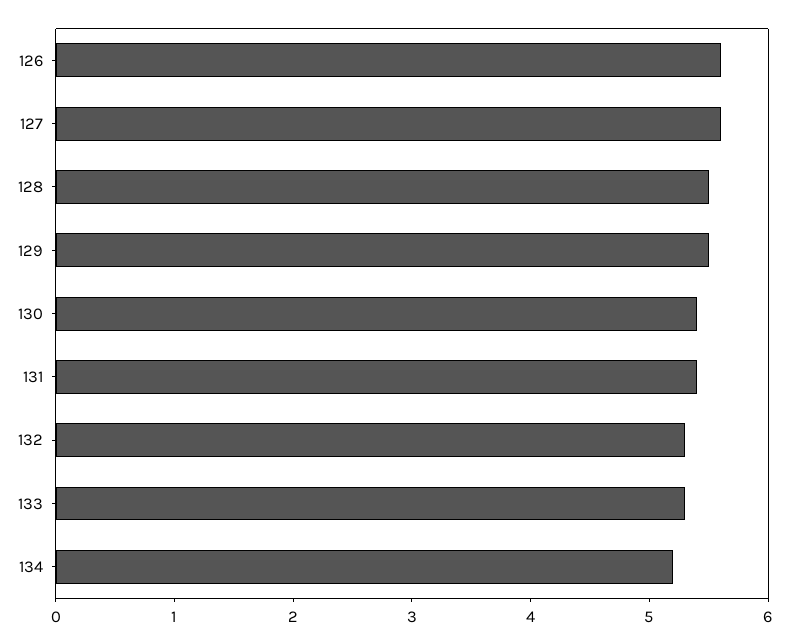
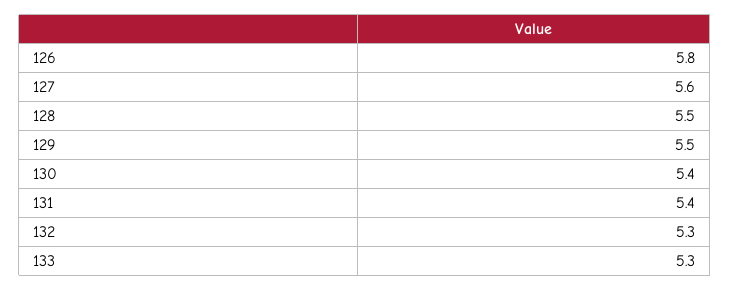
  {
-   "126": 5.6,
+   "126": 5.8,
    "127": 5.6,
    "128": 5.5,
    "129": 5.5,
    "130": 5.4,
    "131": 5.4,
    "132": 5.3,
-   "133": 5.3,
+   "133": 5.3
-   "134": 5.2
  }

